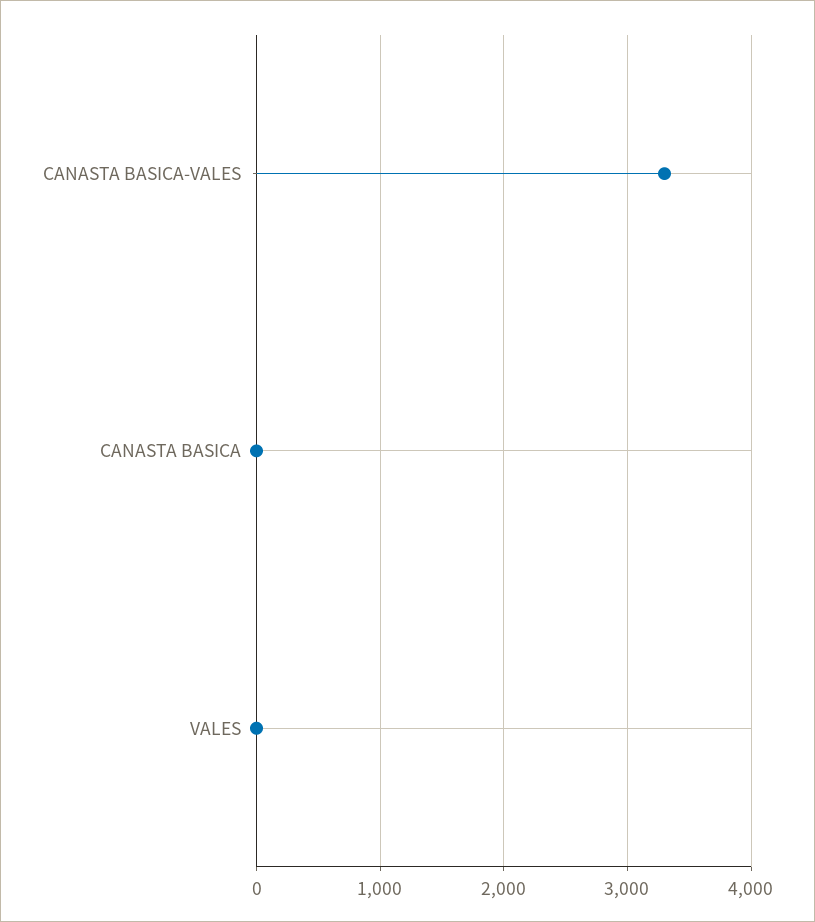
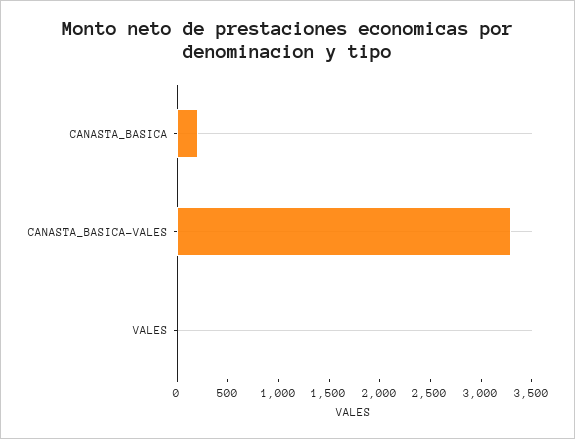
  {
    "CANASTA BASICA-VALES": 3300,
-   "CANASTA BASICA": 0,
+   "CANASTA BASICA": 200,
    "VALES": 0
  }

